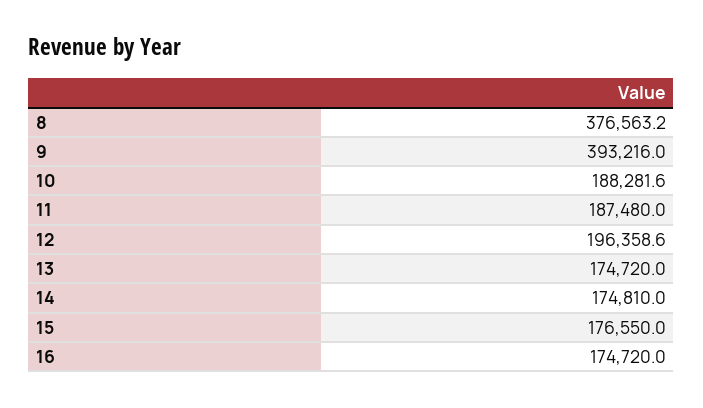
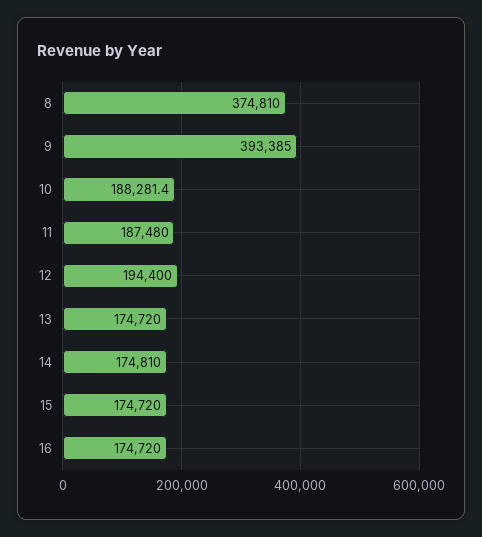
  {
-   "8": 376563.2,
+   "8": 374810,
-   "9": 393216,
+   "9": 393385,
-   "10": 188281.6,
+   "10": 188281.4,
    "11": 187480,
-   "12": 196358.6,
+   "12": 194400,
    "13": 174720,
    "14": 174810,
-   "15": 176550,
+   "15": 174720,
    "16": 174720
  }

